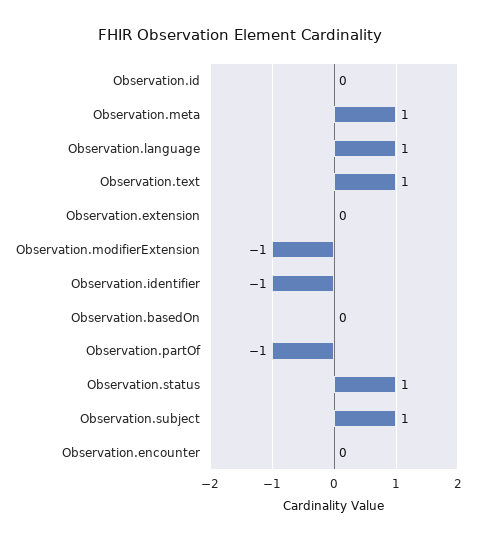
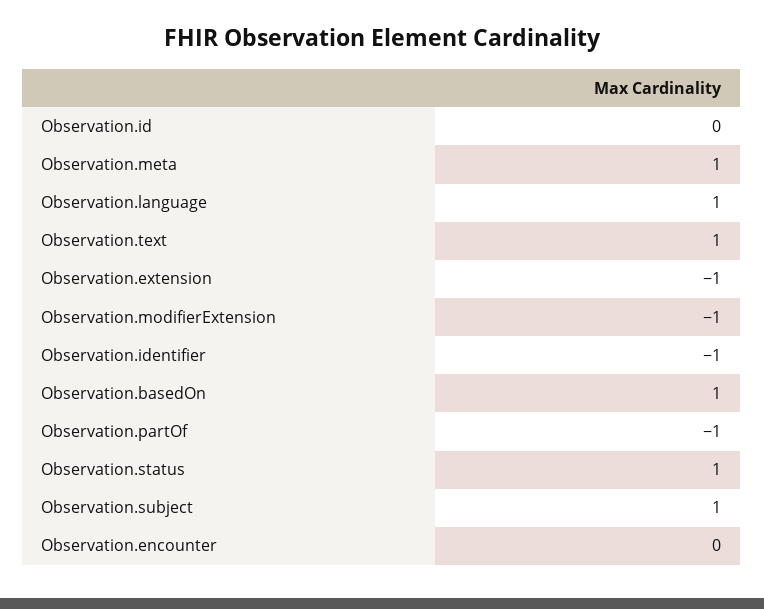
  {
    "Observation.id": 0,
    "Observation.meta": 1,
    "Observation.language": 1,
    "Observation.text": 1,
-   "Observation.extension": 0,
+   "Observation.extension": -1,
    "Observation.modifierExtension": -1,
    "Observation.identifier": -1,
-   "Observation.basedOn": 0,
+   "Observation.basedOn": 1,
    "Observation.partOf": -1,
    "Observation.status": 1,
    "Observation.subject": 1,
    "Observation.encounter": 0
  }

